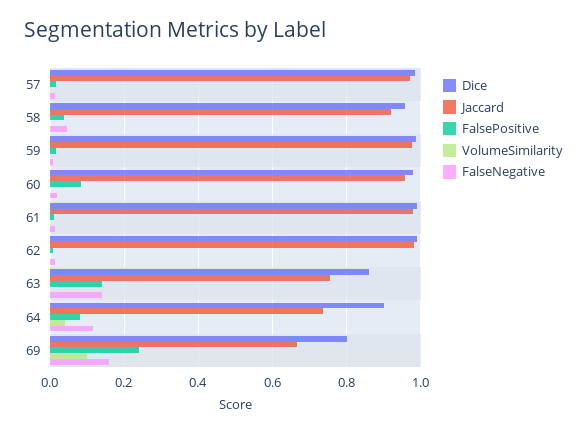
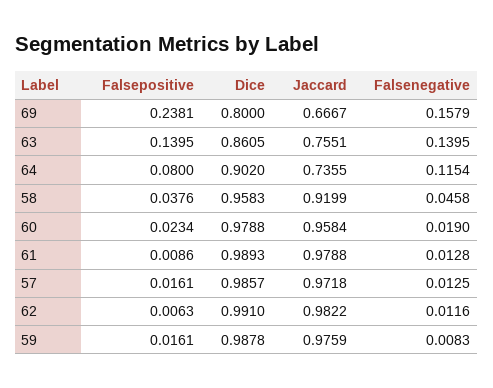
  {
    "Dice": {
      "57": 0.9857,
      "58": 0.9583,
      "59": 0.9878,
      "60": 0.9788,
      "61": 0.9893,
      "62": 0.991,
      "63": 0.8605,
      "64": 0.902,
      "69": 0.8
    },
    "Jaccard": {
      "57": 0.9718,
      "58": 0.9199,
      "59": 0.9759,
      "60": 0.9584,
      "61": 0.9788,
      "62": 0.9822,
      "63": 0.7551,
      "64": 0.7355,
      "69": 0.6667
    },
    "FalsePositive": {
      "57": 0.0161,
      "58": 0.0376,
      "59": 0.0161,
-     "60": 0.08,
+     "60": 0.0234,
      "61": 0.0086,
      "62": 0.0063,
      "63": 0.1395,
      "64": 0.08,
      "69": 0.2381
    },
-   "VolumeSimilarity": {
-     "57": 0,
-     "58": 0,
-     "59": 0,
-     "60": 0,
-     "61": 0,
-     "62": 0,
-     "63": 0,
-     "64": 0.04,
-     "69": 0.1
-   },
    "FalseNegative": {
      "57": 0.0125,
      "58": 0.0458,
      "59": 0.0083,
      "60": 0.019,
      "61": 0.0128,
      "62": 0.0116,
      "63": 0.1395,
      "64": 0.1154,
      "69": 0.1579
    }
  }

